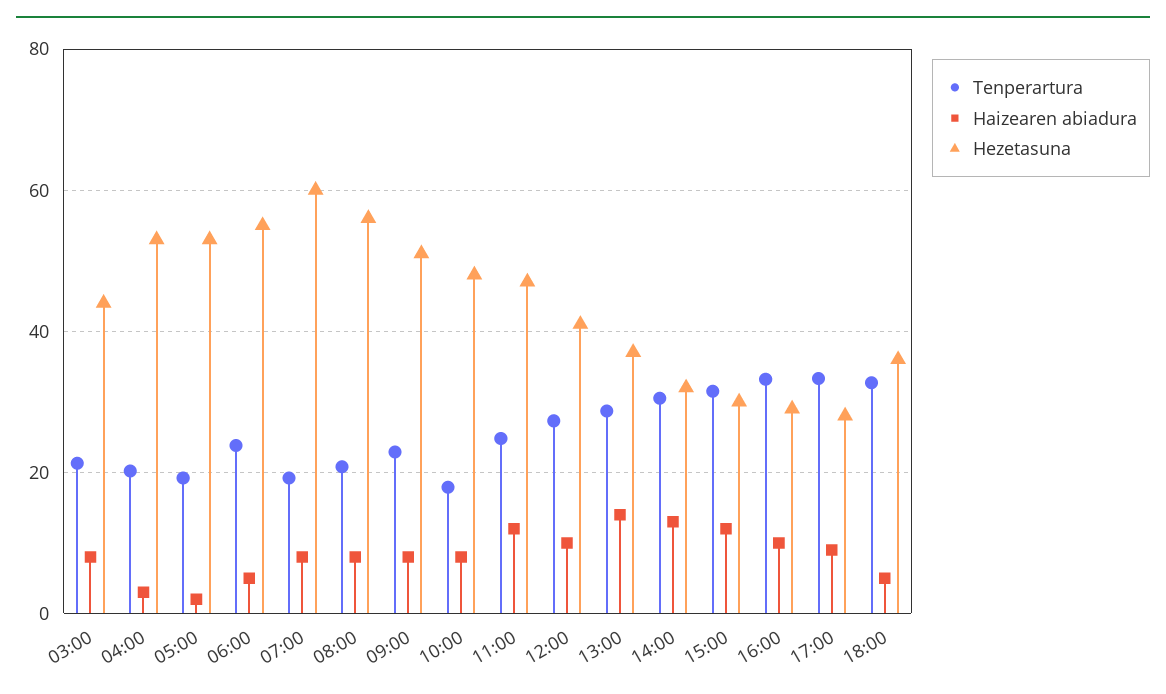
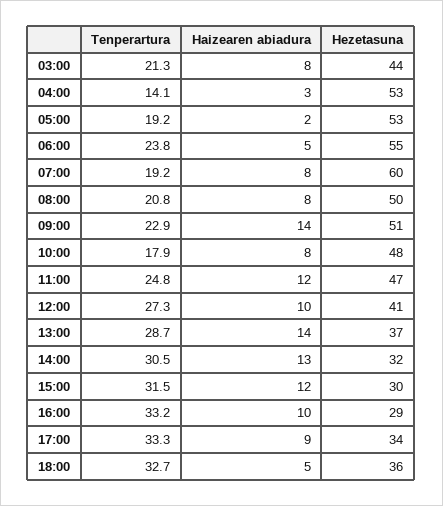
  {
    "Tenperartura": {
      "03:00": 21.3,
-     "04:00": 20,
+     "04:00": 14.1,
      "05:00": 19.2,
      "06:00": 23.8,
      "07:00": 19.2,
      "08:00": 20.8,
      "09:00": 22.9,
      "10:00": 17.9,
      "11:00": 24.8,
      "12:00": 27.3,
      "13:00": 28.7,
      "14:00": 30.5,
      "15:00": 31.5,
      "16:00": 33.2,
      "17:00": 33.3,
      "18:00": 32.7
    },
    "Haizearen abiadura": {
      "03:00": 8,
      "04:00": 3,
      "05:00": 2,
      "06:00": 5,
      "07:00": 8,
      "08:00": 8,
-     "09:00": 8,
+     "09:00": 14,
      "10:00": 8,
      "11:00": 12,
      "12:00": 10,
      "13:00": 14,
      "14:00": 13,
      "15:00": 12,
      "16:00": 10,
      "17:00": 9,
      "18:00": 5
    },
    "Hezetasuna": {
      "03:00": 44,
      "04:00": 53,
      "05:00": 53,
      "06:00": 55,
      "07:00": 60,
-     "08:00": 56,
+     "08:00": 50,
      "09:00": 51,
      "10:00": 48,
      "11:00": 47,
      "12:00": 41,
      "13:00": 37,
      "14:00": 32,
      "15:00": 30,
      "16:00": 29,
-     "17:00": 28,
+     "17:00": 34,
      "18:00": 36
    }
  }

